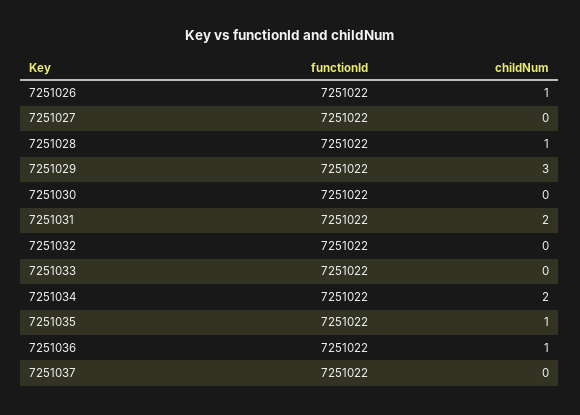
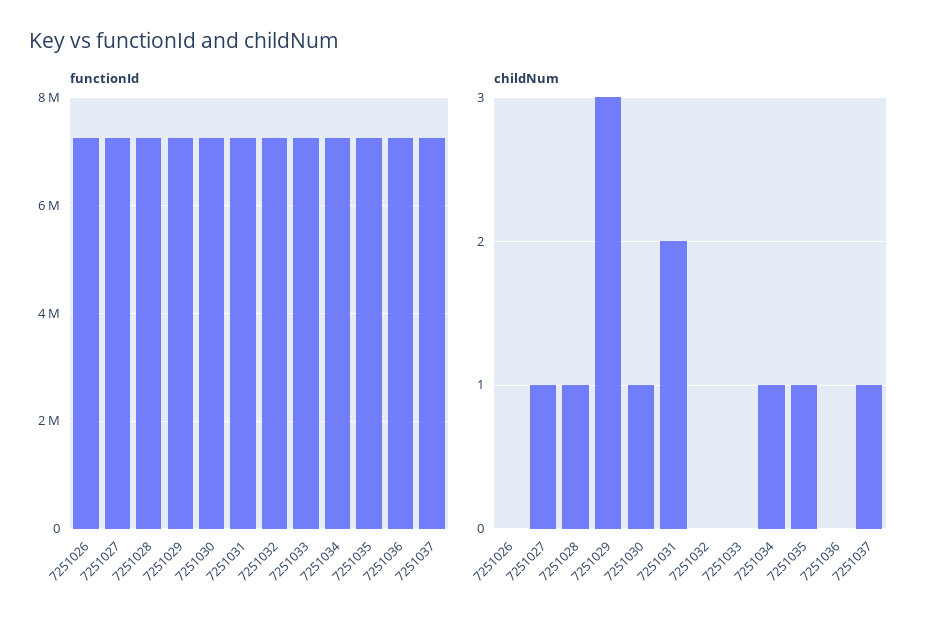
  {
    "functionId": {
      "7251026": 7251022,
      "7251027": 7251022,
      "7251028": 7251022,
      "7251029": 7251022,
      "7251030": 7251022,
      "7251031": 7251022,
      "7251032": 7251022,
      "7251033": 7251022,
      "7251034": 7251022,
      "7251035": 7251022,
      "7251036": 7251022,
      "7251037": 7251022
    },
    "childNum": {
-     "7251026": 1,
+     "7251026": 0,
-     "7251027": 0,
+     "7251027": 1,
      "7251028": 1,
      "7251029": 3,
-     "7251030": 0,
+     "7251030": 1,
      "7251031": 2,
      "7251032": 0,
      "7251033": 0,
-     "7251034": 2,
+     "7251034": 1,
      "7251035": 1,
-     "7251036": 1,
+     "7251036": 0,
-     "7251037": 0
+     "7251037": 1
    }
  }

